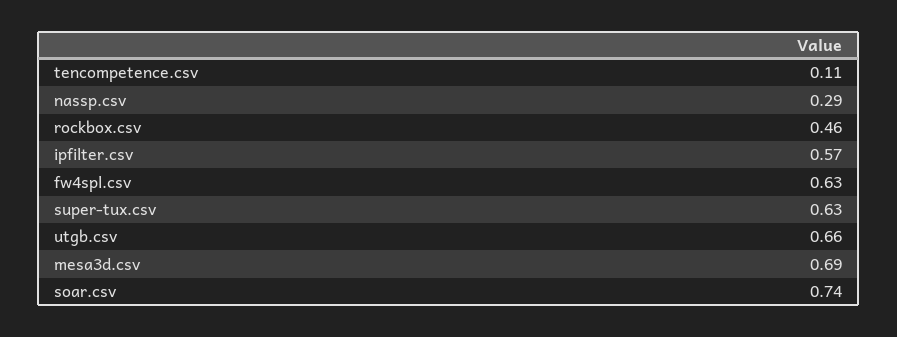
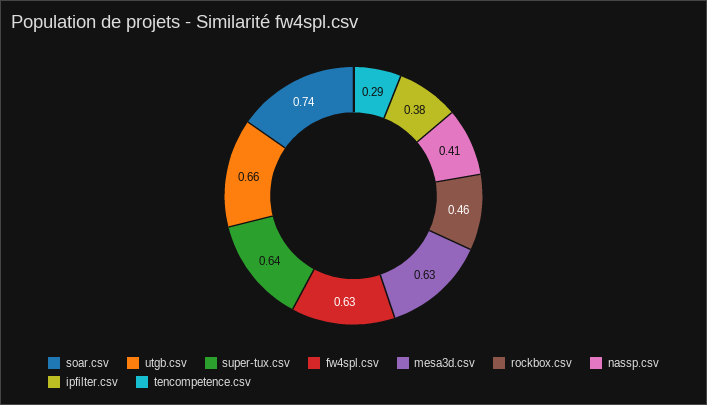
  {
-   "tencompetence.csv": 0.11,
+   "tencompetence.csv": 0.29,
-   "nassp.csv": 0.29,
+   "nassp.csv": 0.41,
    "rockbox.csv": 0.46,
-   "ipfilter.csv": 0.57,
+   "ipfilter.csv": 0.38,
    "fw4spl.csv": 0.63,
-   "super-tux.csv": 0.63,
+   "super-tux.csv": 0.64,
    "utgb.csv": 0.66,
-   "mesa3d.csv": 0.69,
+   "mesa3d.csv": 0.63,
    "soar.csv": 0.74
  }

